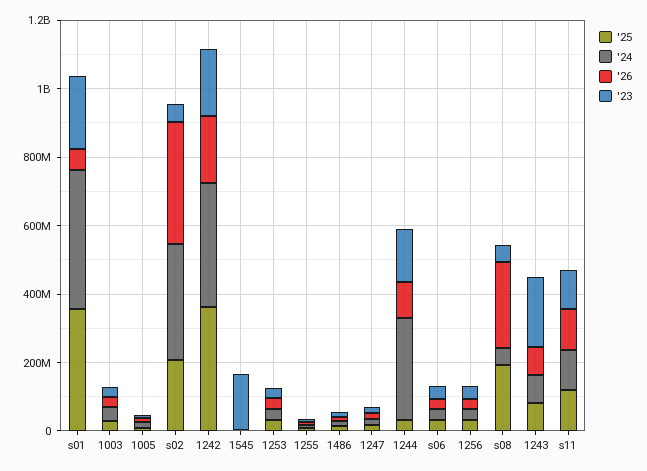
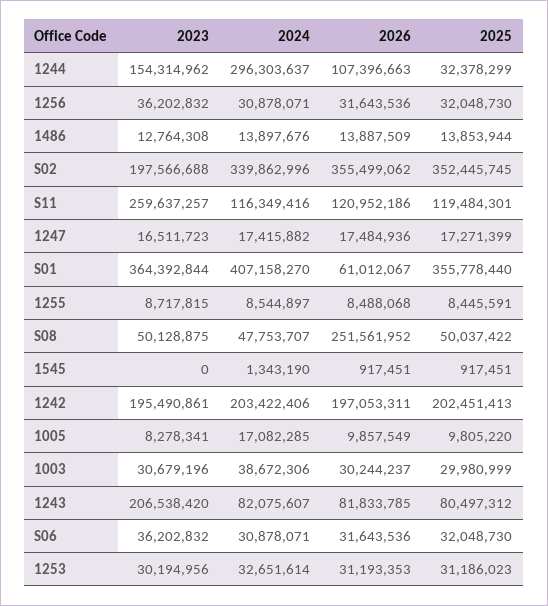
  {
    "'25": {
      "s01": 355778440,
      "1003": 29980999,
      "1005": 9805220,
-     "s02": 200000000,
+     "s02": 352445745,
-     "1242": 350000000,
+     "1242": 202451413,
      "1545": 917451,
      "1253": 31186023,
      "1255": 8445591,
      "1486": 13853944,
      "1247": 17271399,
      "1244": 32378299,
      "s06": 32048730,
      "1256": 32048730,
-     "s08": 200000000,
+     "s08": 50037422,
      "1243": 80497312,
      "s11": 119484301
    },
    "'24": {
      "s01": 407158270,
      "1003": 38672306,
      "1005": 17082285,
      "s02": 339862996,
-     "1242": 350000000,
+     "1242": 203422406,
      "1545": 1343190,
      "1253": 32651614,
      "1255": 8544897,
      "1486": 13897676,
      "1247": 17415882,
      "1244": 296303637,
      "s06": 30878071,
      "1256": 30878071,
      "s08": 47753707,
      "1243": 82075607,
      "s11": 116349416
    },
    "'26": {
      "s01": 61012067,
      "1003": 30244237,
      "1005": 9857549,
      "s02": 355499062,
      "1242": 197053311,
      "1545": 917451,
      "1253": 31193353,
      "1255": 8488068,
      "1486": 13887509,
      "1247": 17484936,
      "1244": 107396663,
      "s06": 31643536,
      "1256": 31643536,
      "s08": 251561952,
      "1243": 81833785,
      "s11": 120952186
    },
    "'23": {
-     "s01": 200000000,
+     "s01": 364392844,
      "1003": 30679196,
      "1005": 8278341,
-     "s02": 50000000,
+     "s02": 197566688,
      "1242": 195490861,
-     "1545": 150000000,
+     "1545": 0,
      "1253": 30194956,
      "1255": 8717815,
      "1486": 12764308,
      "1247": 16511723,
      "1244": 154314962,
      "s06": 36202832,
      "1256": 36202832,
      "s08": 50128875,
      "1243": 206538420,
-     "s11": 100000000
+     "s11": 259637257
    }
  }

